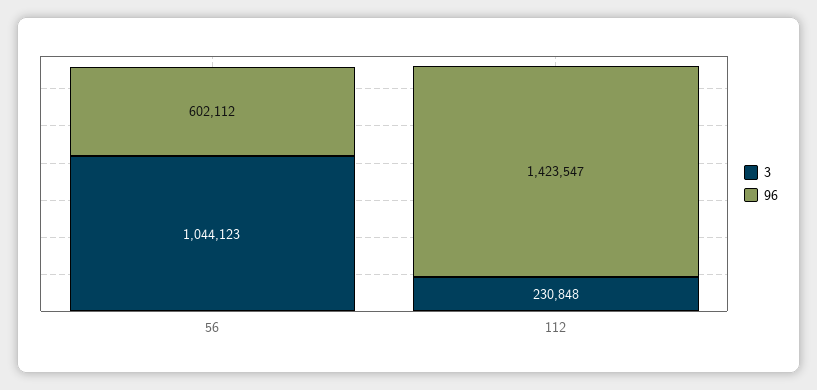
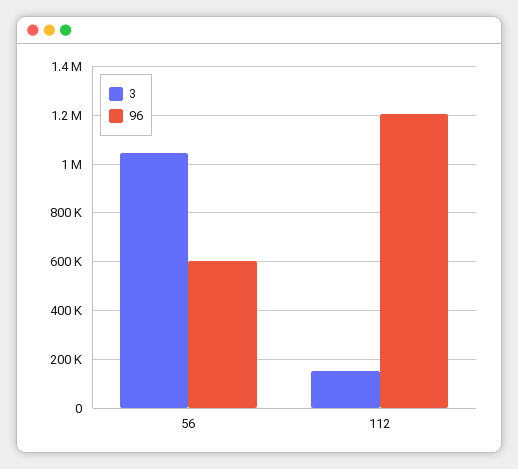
  {
    "3": {
      "56": 1044123,
-     "112": 230848
+     "112": 150000
    },
    "96": {
      "56": 602112,
-     "112": 1423547
+     "112": 1200000
    }
  }

